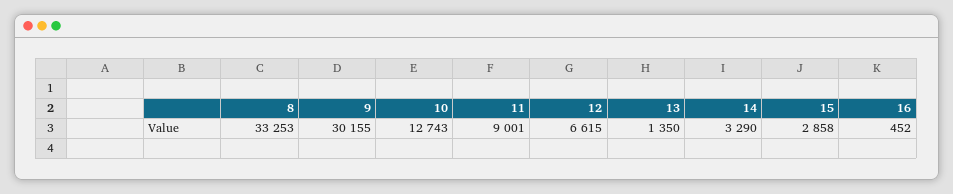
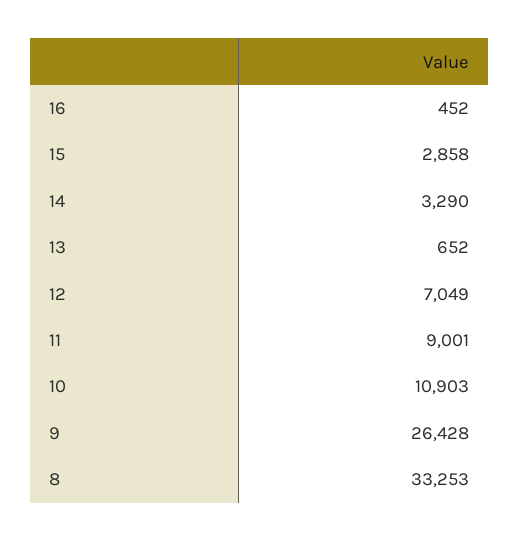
  {
    "8": 33253,
-   "9": 30155,
+   "9": 26428,
-   "10": 12743,
+   "10": 10903,
    "11": 9001,
-   "12": 6615,
+   "12": 7049,
-   "13": 1350,
+   "13": 652,
    "14": 3290,
    "15": 2858,
    "16": 452
  }

